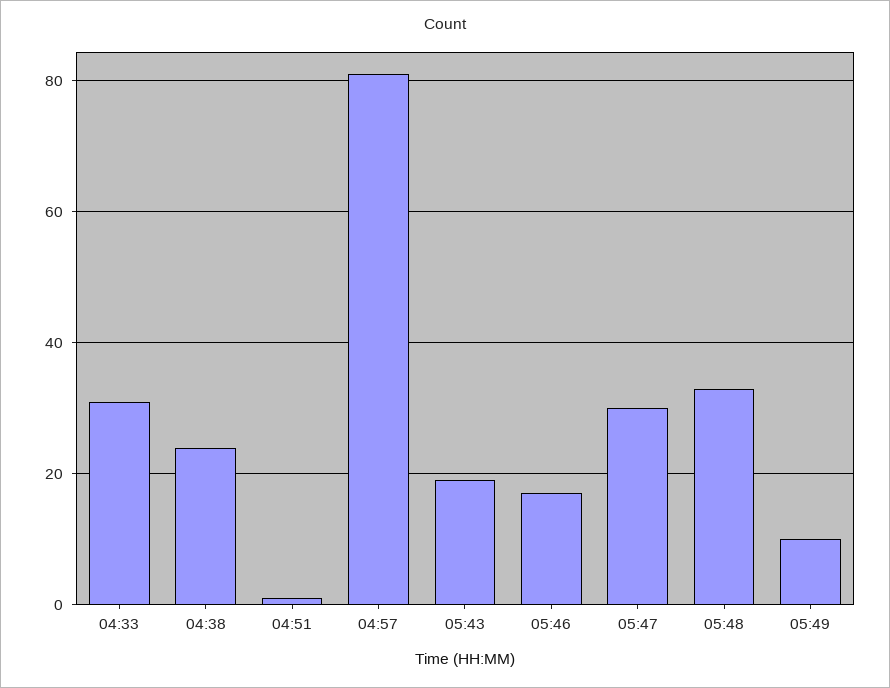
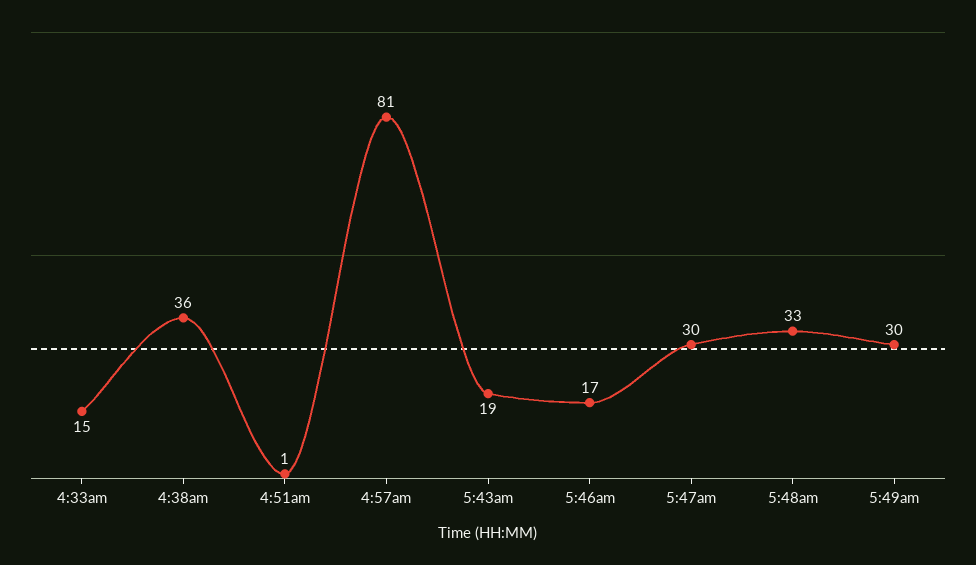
  {
-   "04:33": 30,
+   "04:33": 15,
-   "04:38": 25,
+   "04:38": 36,
    "04:51": 1,
    "04:57": 81,
    "05:43": 19,
    "05:46": 17,
    "05:47": 30,
    "05:48": 33,
-   "05:49": 10
+   "05:49": 30
  }

